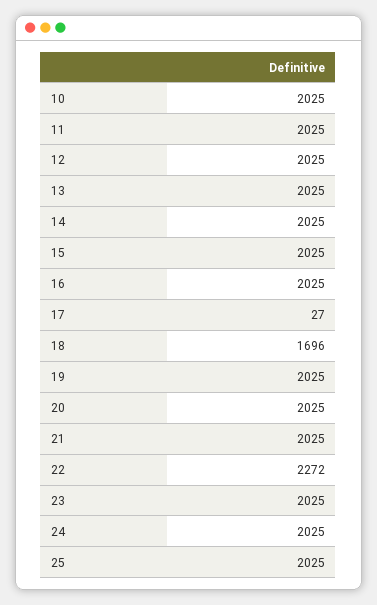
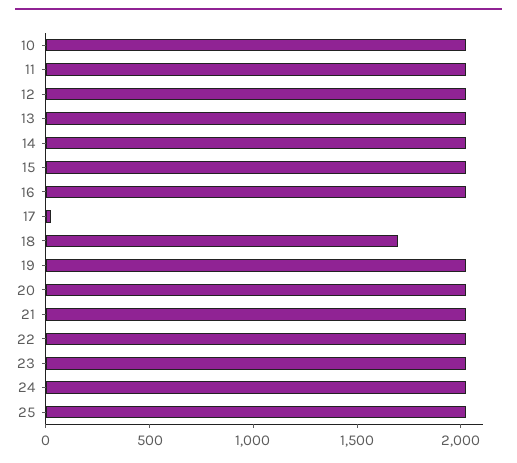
  {
    "10": 2025,
    "11": 2025,
    "12": 2025,
    "13": 2025,
    "14": 2025,
    "15": 2025,
    "16": 2025,
    "17": 27,
    "18": 1696,
    "19": 2025,
    "20": 2025,
    "21": 2025,
-   "22": 2272,
+   "22": 2000,
    "23": 2025,
    "24": 2025,
    "25": 2025
  }

